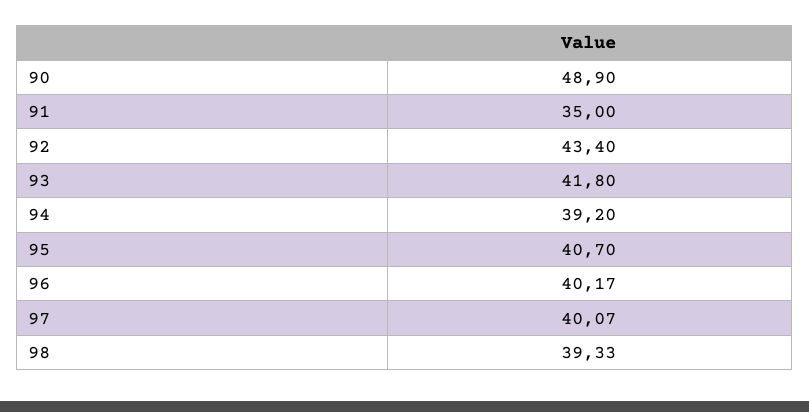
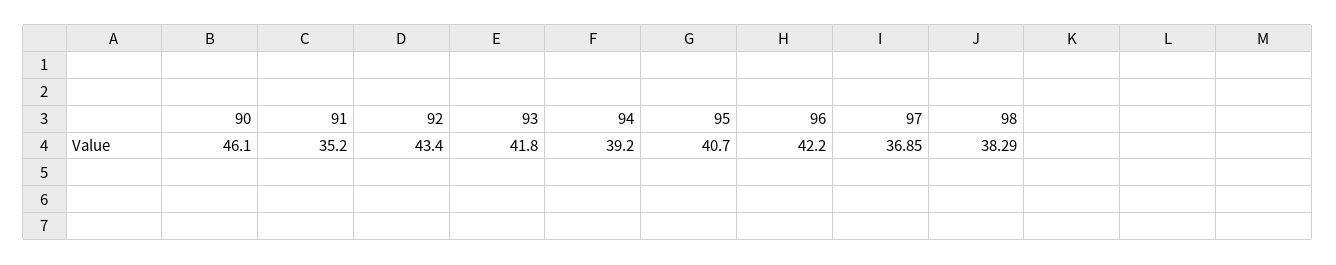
  {
-   "90": 48.9,
+   "90": 46.1,
-   "91": 35,
+   "91": 35.2,
    "92": 43.4,
    "93": 41.8,
    "94": 39.2,
    "95": 40.7,
-   "96": 40.17,
+   "96": 42.2,
-   "97": 40.07,
+   "97": 36.85,
-   "98": 39.33
+   "98": 38.29
  }

